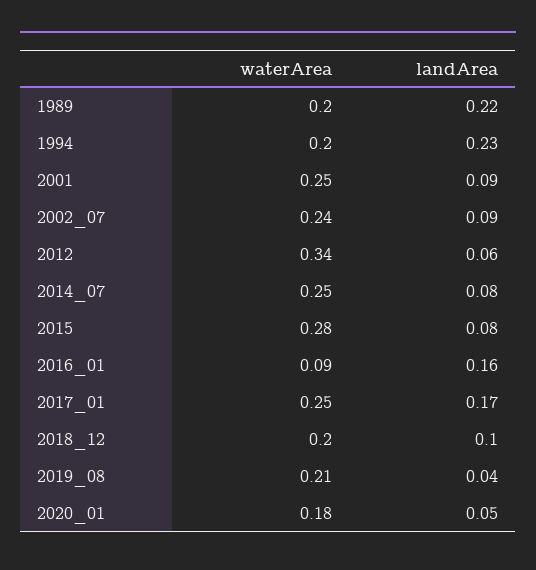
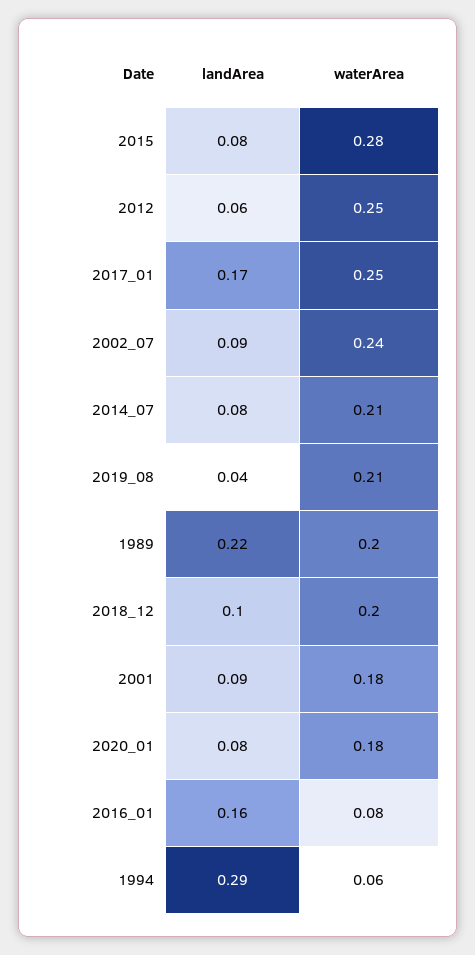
  {
    "waterArea": {
      "1989": 0.2,
-     "1994": 0.2,
+     "1994": 0.06,
-     "2001": 0.25,
+     "2001": 0.18,
      "2002_07": 0.24,
-     "2012": 0.34,
+     "2012": 0.25,
-     "2014_07": 0.25,
+     "2014_07": 0.21,
      "2015": 0.28,
-     "2016_01": 0.09,
+     "2016_01": 0.08,
      "2017_01": 0.25,
      "2018_12": 0.2,
      "2019_08": 0.21,
      "2020_01": 0.18
    },
    "landArea": {
      "1989": 0.22,
-     "1994": 0.23,
+     "1994": 0.29,
      "2001": 0.09,
      "2002_07": 0.09,
      "2012": 0.06,
      "2014_07": 0.08,
      "2015": 0.08,
      "2016_01": 0.16,
      "2017_01": 0.17,
      "2018_12": 0.1,
      "2019_08": 0.04,
-     "2020_01": 0.05
+     "2020_01": 0.08
    }
  }

